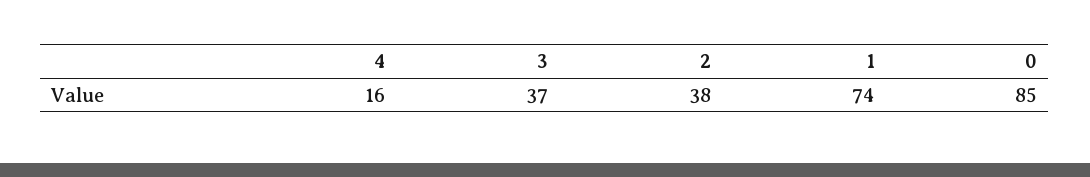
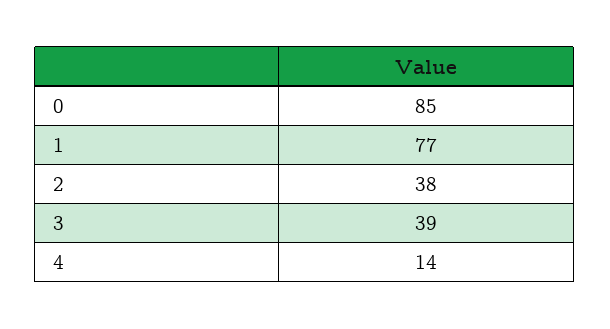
  {
-   "4": 16,
+   "4": 14,
-   "3": 37,
+   "3": 39,
    "2": 38,
-   "1": 74,
+   "1": 77,
    "0": 85
  }

